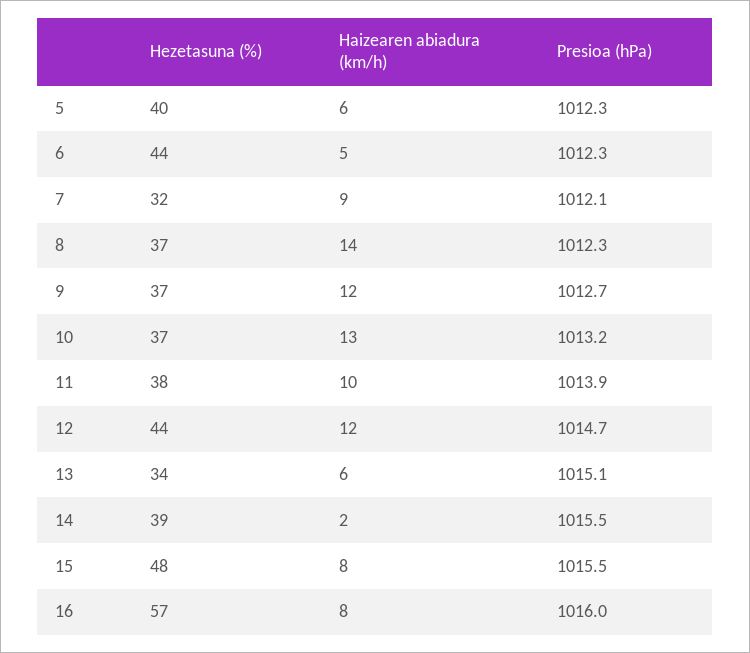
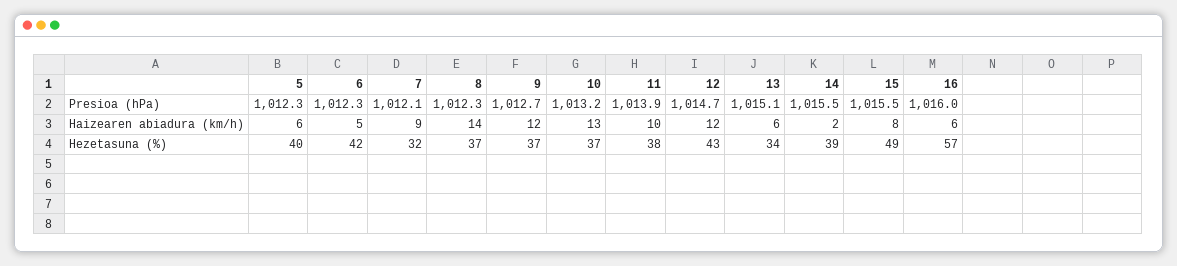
  {
    "Hezetasuna (%)": {
      "5": 40,
-     "6": 44,
+     "6": 42,
      "7": 32,
      "8": 37,
      "9": 37,
      "10": 37,
      "11": 38,
-     "12": 44,
+     "12": 43,
      "13": 34,
      "14": 39,
-     "15": 48,
+     "15": 49,
      "16": 57
    },
    "Haizearen abiadura (km/h)": {
      "5": 6,
      "6": 5,
      "7": 9,
      "8": 14,
      "9": 12,
      "10": 13,
      "11": 10,
      "12": 12,
      "13": 6,
      "14": 2,
      "15": 8,
-     "16": 8
+     "16": 6
    },
    "Presioa (hPa)": {
      "5": 1012.3,
      "6": 1012.3,
      "7": 1012.1,
      "8": 1012.3,
      "9": 1012.7,
      "10": 1013.2,
      "11": 1013.9,
      "12": 1014.7,
      "13": 1015.1,
      "14": 1015.5,
      "15": 1015.5,
      "16": 1016
    }
  }

